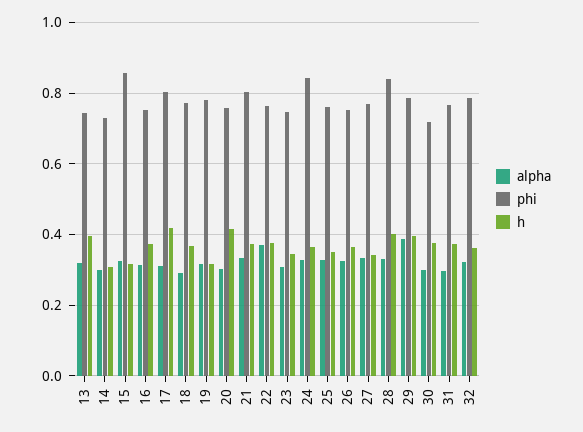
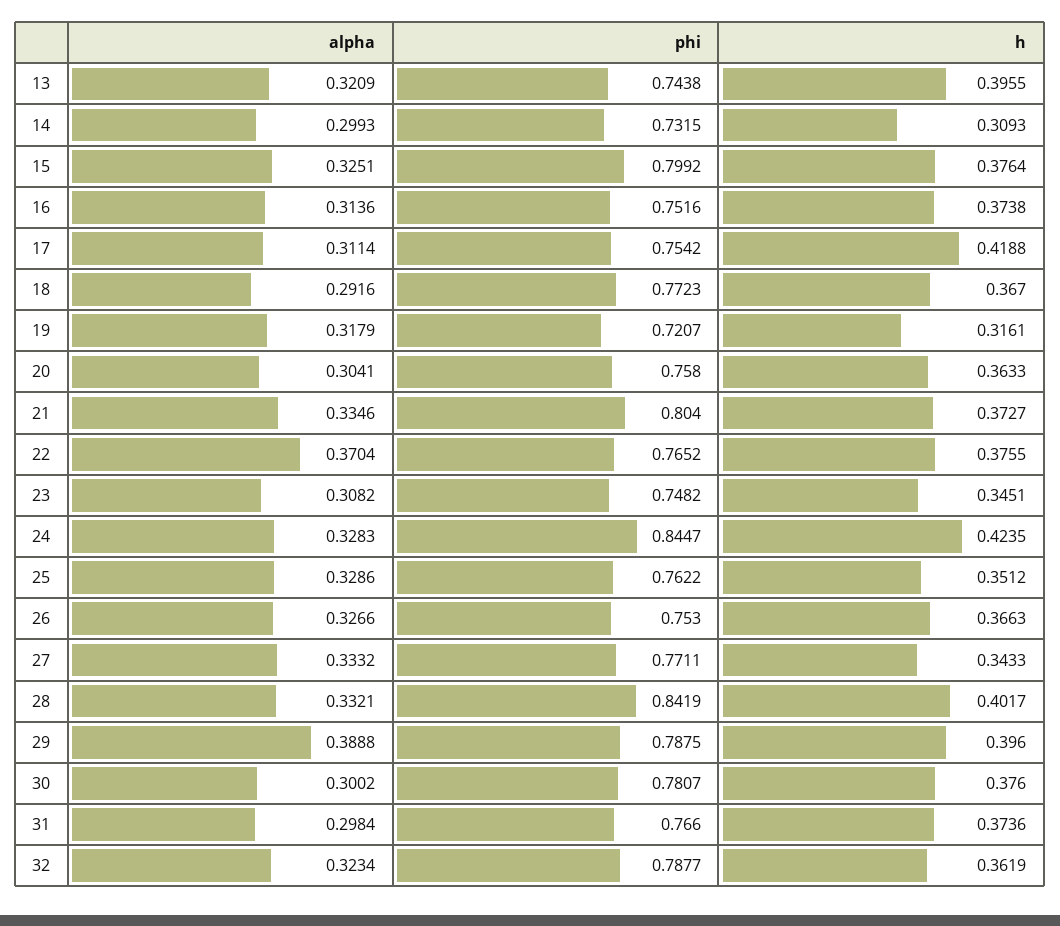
  {
    "alpha": {
      "13": 0.3209,
      "14": 0.2993,
      "15": 0.3251,
      "16": 0.3136,
      "17": 0.3114,
      "18": 0.2916,
      "19": 0.3179,
      "20": 0.3041,
      "21": 0.3346,
      "22": 0.3704,
      "23": 0.3082,
      "24": 0.3283,
      "25": 0.3286,
      "26": 0.3266,
      "27": 0.3332,
      "28": 0.3321,
      "29": 0.3888,
      "30": 0.3002,
      "31": 0.2984,
      "32": 0.3234
    },
    "phi": {
      "13": 0.7438,
      "14": 0.7315,
-     "15": 0.86,
+     "15": 0.7992,
      "16": 0.7516,
-     "17": 0.8,
+     "17": 0.7542,
      "18": 0.7723,
-     "19": 0.78,
+     "19": 0.7207,
      "20": 0.758,
      "21": 0.804,
      "22": 0.7652,
      "23": 0.7482,
      "24": 0.8447,
      "25": 0.7622,
      "26": 0.753,
      "27": 0.7711,
      "28": 0.8419,
      "29": 0.7875,
-     "30": 0.72,
+     "30": 0.7807,
      "31": 0.766,
      "32": 0.7877
    },
    "h": {
      "13": 0.3955,
      "14": 0.3093,
-     "15": 0.32,
+     "15": 0.3764,
      "16": 0.3738,
      "17": 0.4188,
      "18": 0.367,
      "19": 0.3161,
-     "20": 0.42,
+     "20": 0.3633,
      "21": 0.3727,
      "22": 0.3755,
      "23": 0.3451,
-     "24": 0.36,
+     "24": 0.4235,
      "25": 0.3512,
      "26": 0.3663,
      "27": 0.3433,
      "28": 0.4017,
      "29": 0.396,
      "30": 0.376,
      "31": 0.3736,
      "32": 0.3619
    }
  }

